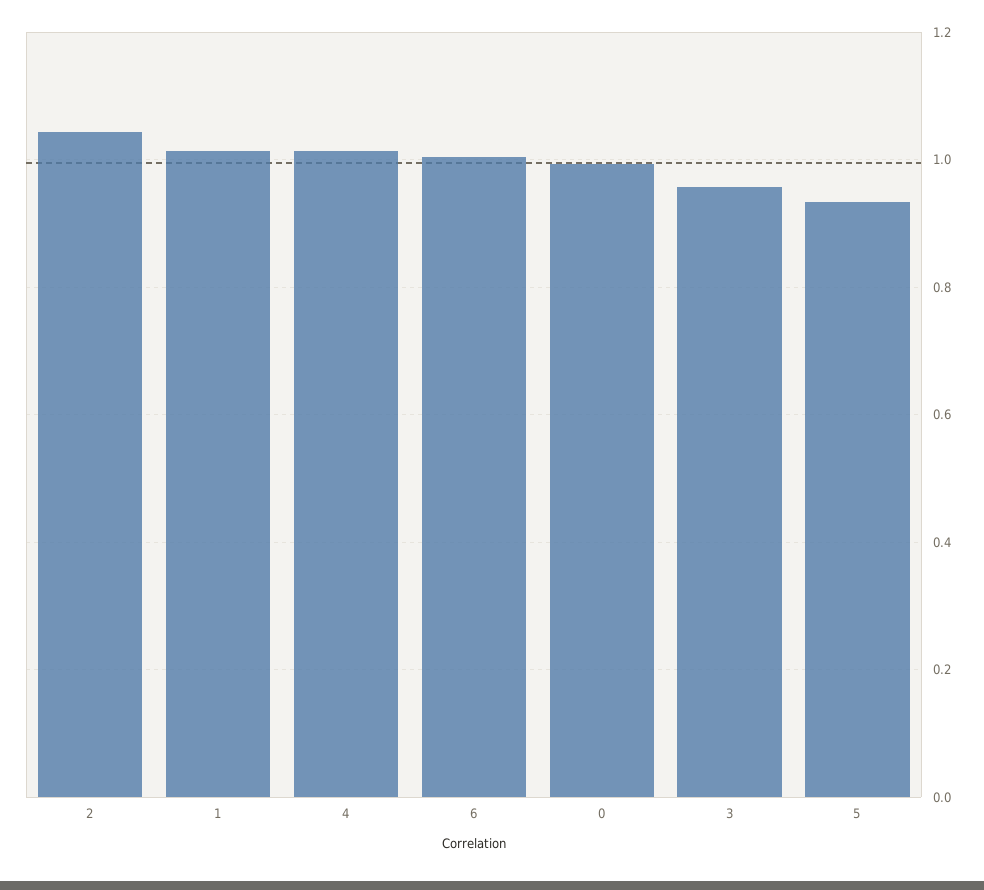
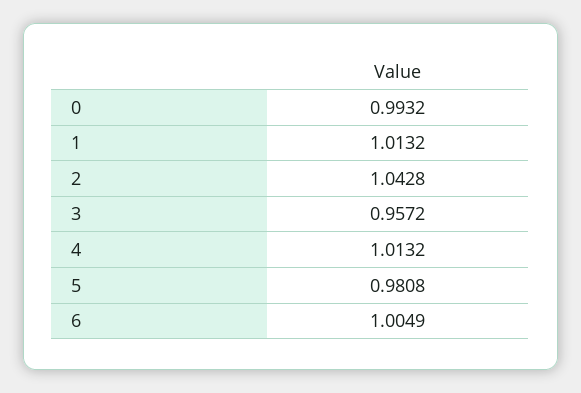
  {
    "2": 1.0428,
    "1": 1.0132,
    "4": 1.0132,
    "6": 1.0049,
    "0": 0.9932,
    "3": 0.9572,
-   "5": 0.94
+   "5": 0.9808
  }

